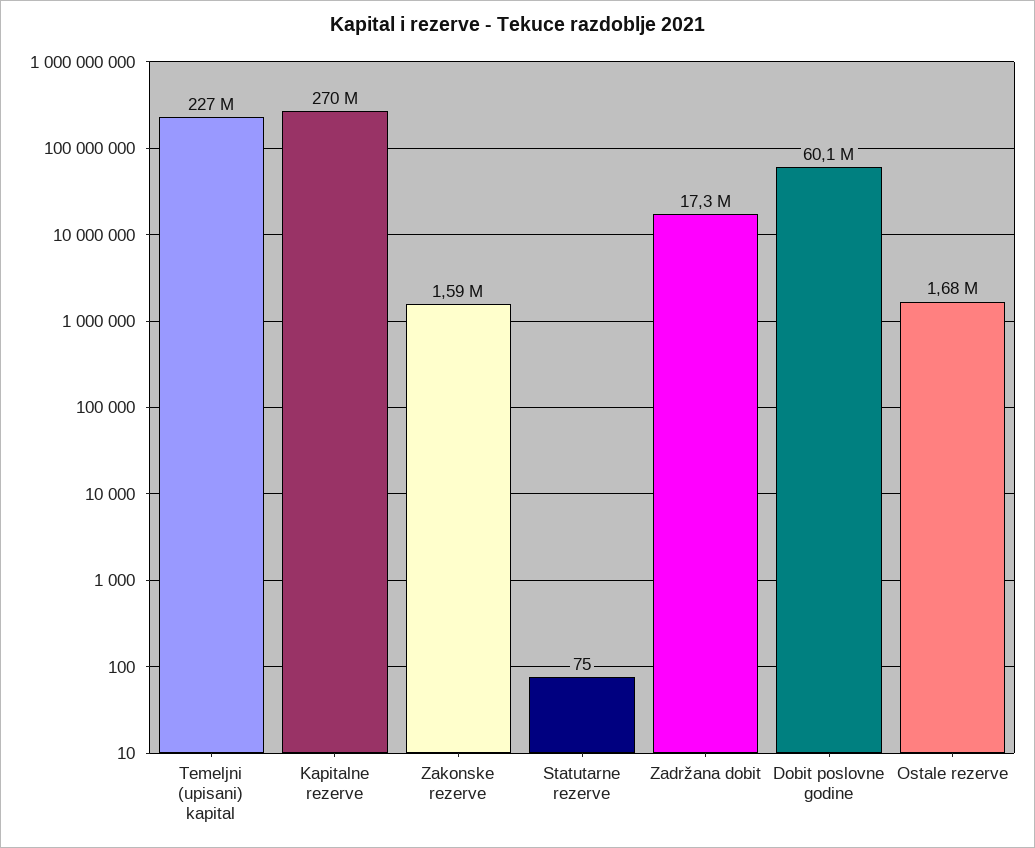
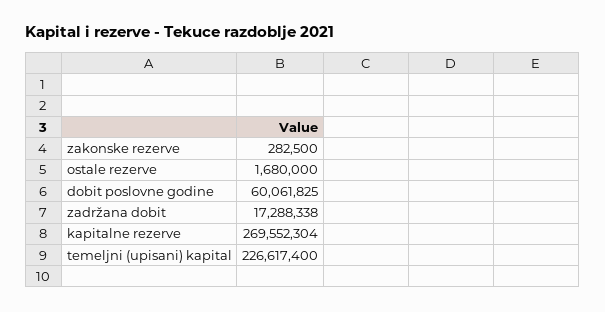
  {
    "Temeljni (upisani) kapital": 226617400,
    "Kapitalne rezerve": 269552304,
-   "Zakonske rezerve": 1590000,
+   "Zakonske rezerve": 282500,
-   "Statutarne rezerve": 75,
    "Zadržana dobit": 17288338,
    "Dobit poslovne godine": 60061825,
    "Ostale rezerve": 1680000
  }

